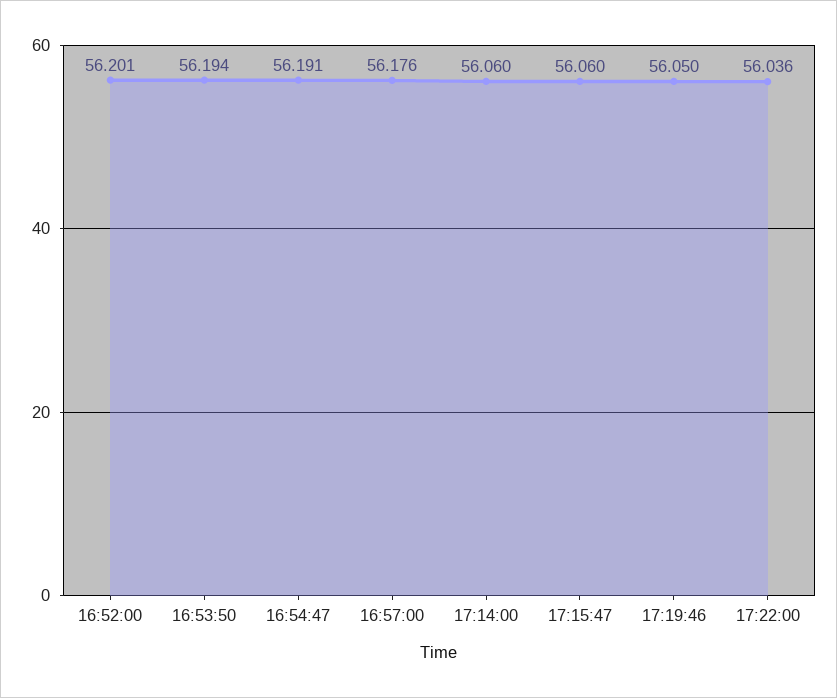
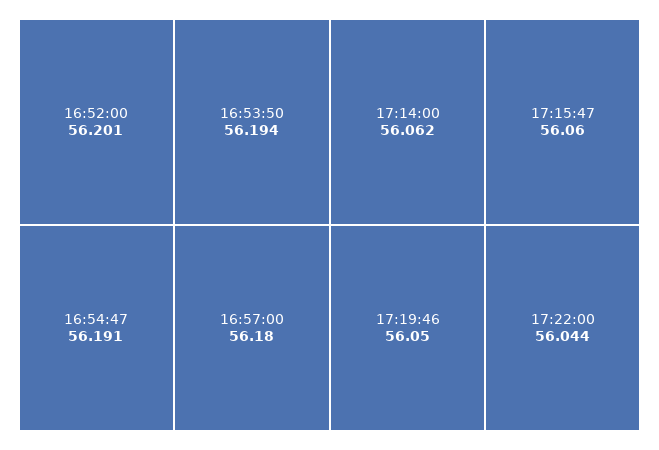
  {
    "16:52:00": 56.201,
    "16:53:50": 56.194,
    "16:54:47": 56.191,
-   "16:57:00": 56.176,
+   "16:57:00": 56.18,
-   "17:14:00": 56.06,
+   "17:14:00": 56.062,
    "17:15:47": 56.06,
    "17:19:46": 56.05,
-   "17:22:00": 56.036
+   "17:22:00": 56.044
  }

